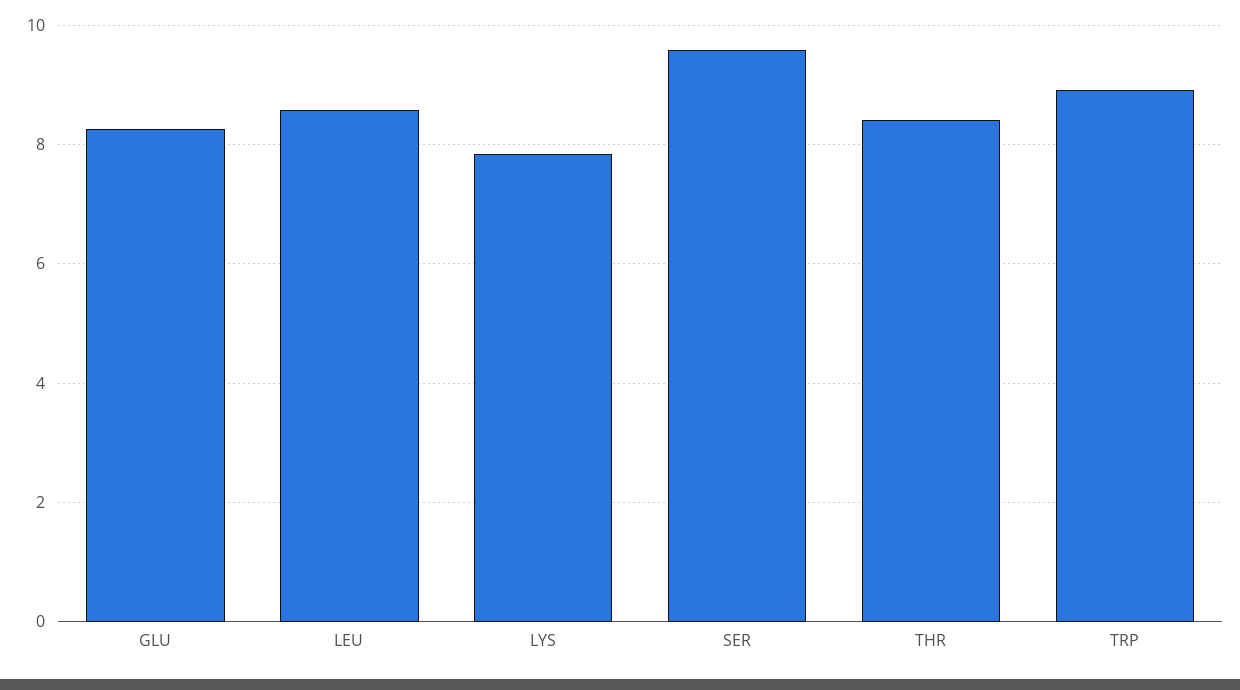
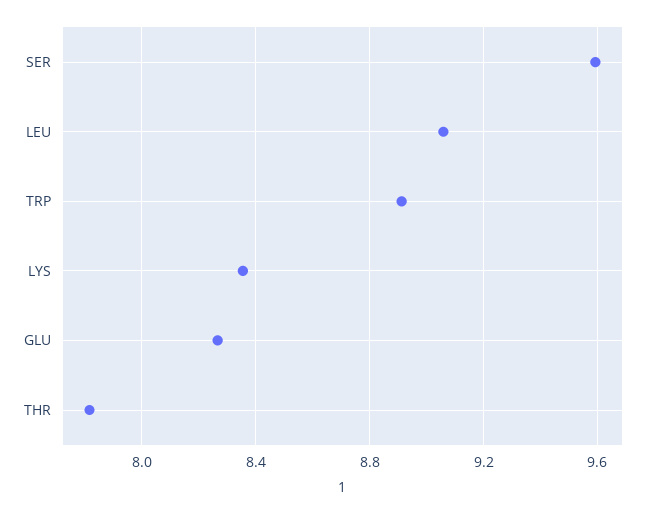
  {
    "GLU": 8.25,
-   "LEU": 8.6,
+   "LEU": 9.05,
-   "LYS": 7.8,
+   "LYS": 8.35,
    "SER": 9.6,
-   "THR": 8.4,
+   "THR": 7.8,
    "TRP": 8.9
  }

